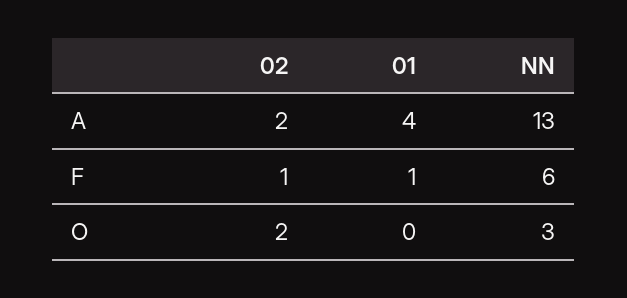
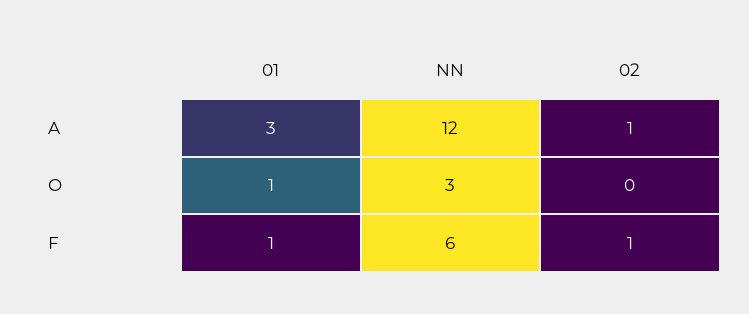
  {
    "02": {
-     "A": 2,
+     "A": 1,
      "F": 1,
-     "O": 2
+     "O": 0
    },
    "01": {
-     "A": 4,
+     "A": 3,
      "F": 1,
-     "O": 0
+     "O": 1
    },
    "NN": {
-     "A": 13,
+     "A": 12,
      "F": 6,
      "O": 3
    }
  }

